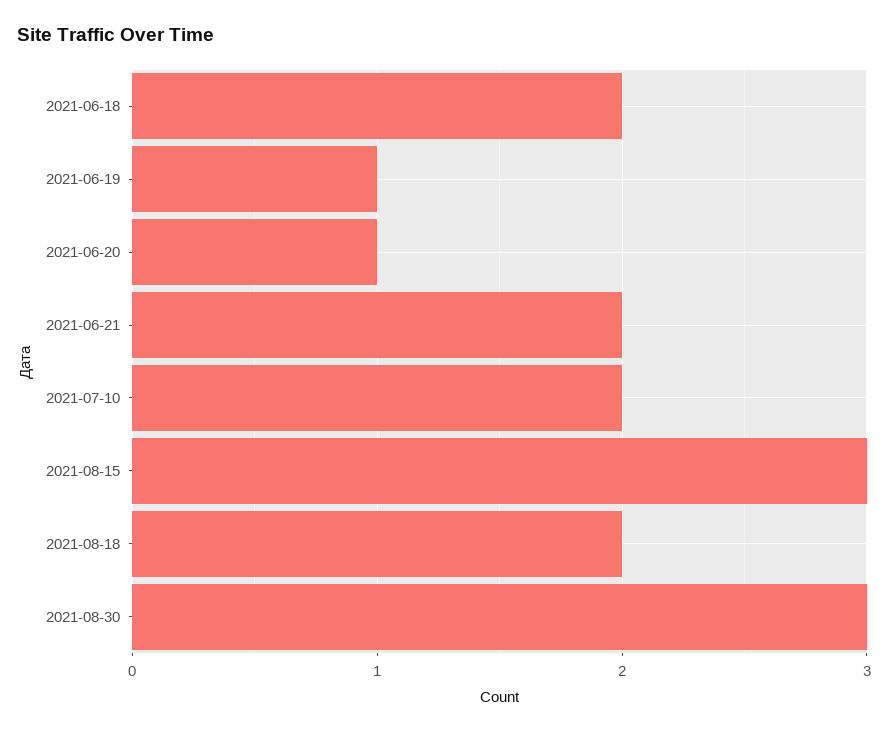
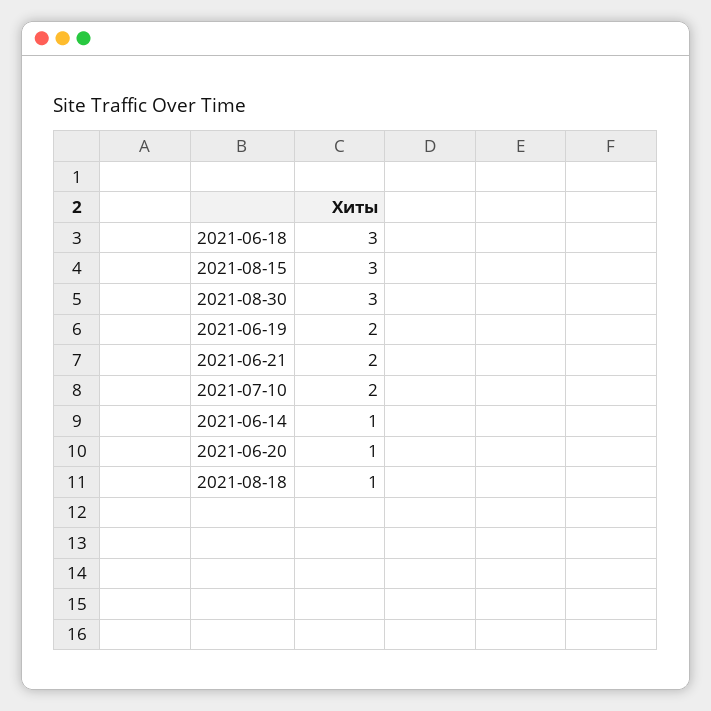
  {
-   "2021-06-18": 2,
+   "2021-06-18": 3,
-   "2021-06-19": 1,
+   "2021-06-19": 2,
    "2021-06-20": 1,
    "2021-06-21": 2,
    "2021-07-10": 2,
    "2021-08-15": 3,
-   "2021-08-18": 2,
+   "2021-08-18": 1,
-   "2021-08-30": 3
+   "2021-08-30": 3,
+   "2021-06-14": 1
  }

